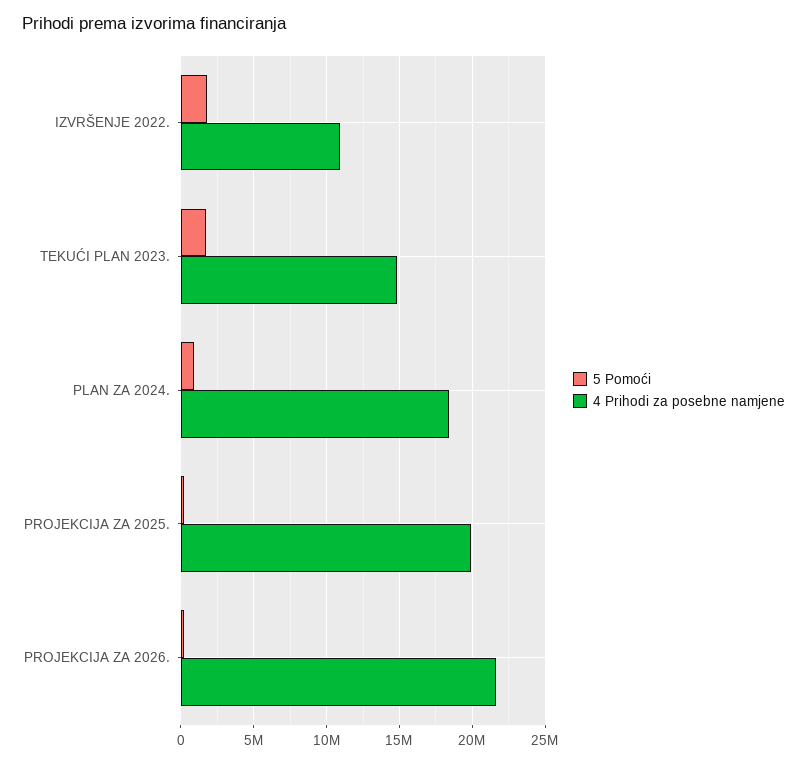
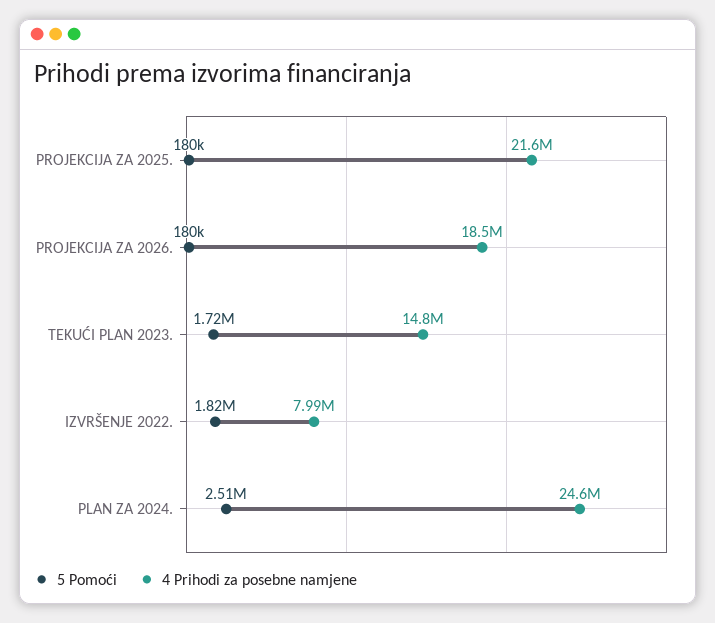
  {
    "5 Pomoći": {
      "IZVRŠENJE 2022.": 1820000,
      "TEKUĆI PLAN 2023.": 1720000,
-     "PLAN ZA 2024.": 1000000,
+     "PLAN ZA 2024.": 2510000,
      "PROJEKCIJA ZA 2025.": 180000,
      "PROJEKCIJA ZA 2026.": 180000
    },
    "4 Prihodi za posebne namjene": {
-     "IZVRŠENJE 2022.": 11000000,
+     "IZVRŠENJE 2022.": 7990000,
      "TEKUĆI PLAN 2023.": 14800000,
-     "PLAN ZA 2024.": 18500000,
+     "PLAN ZA 2024.": 24600000,
-     "PROJEKCIJA ZA 2025.": 20000000,
+     "PROJEKCIJA ZA 2025.": 21600000,
-     "PROJEKCIJA ZA 2026.": 21500000
+     "PROJEKCIJA ZA 2026.": 18500000
    }
  }

